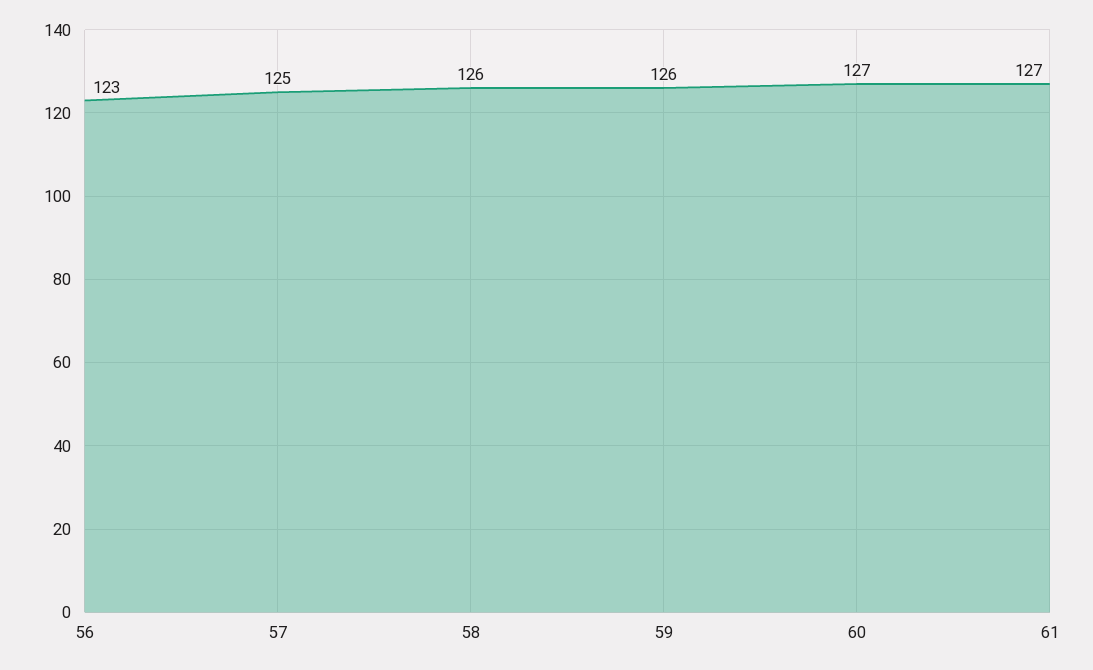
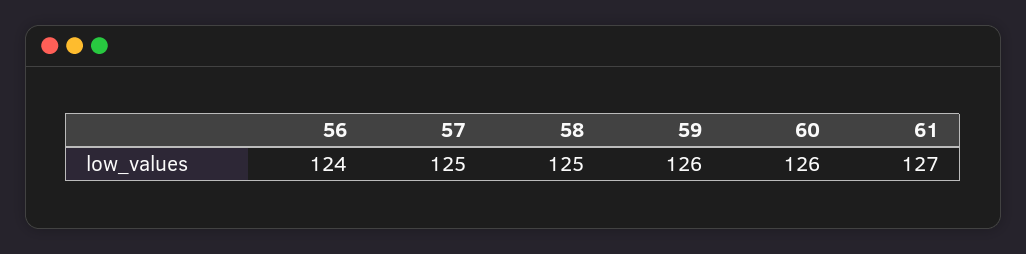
  {
-   "56": 123,
+   "56": 124,
    "57": 125,
-   "58": 126,
+   "58": 125,
    "59": 126,
-   "60": 127,
+   "60": 126,
    "61": 127
  }

